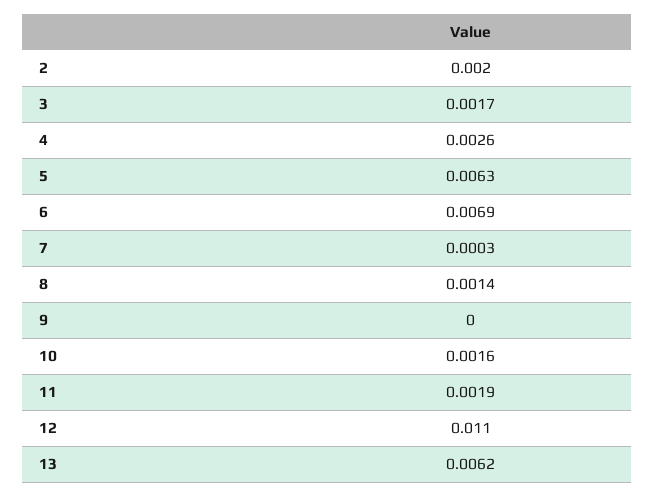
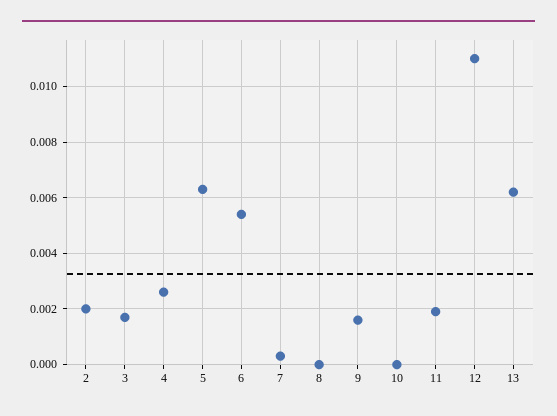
  {
    "2": 0.002,
    "3": 0.0017,
    "4": 0.0026,
    "5": 0.0063,
-   "6": 0.0069,
+   "6": 0.0055,
    "7": 0.0003,
-   "8": 0.0014,
+   "8": 0,
-   "9": 0,
+   "9": 0.0015,
-   "10": 0.0016,
+   "10": 0,
    "11": 0.0019,
    "12": 0.011,
    "13": 0.0062
  }

